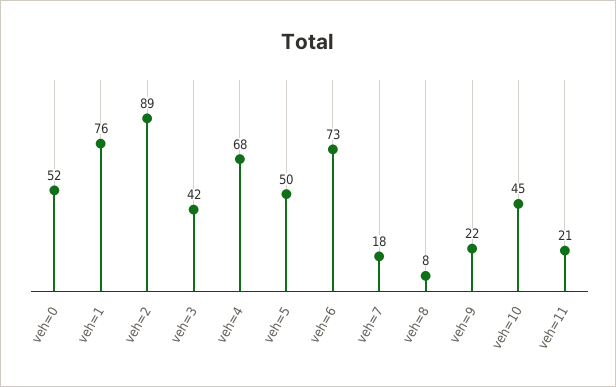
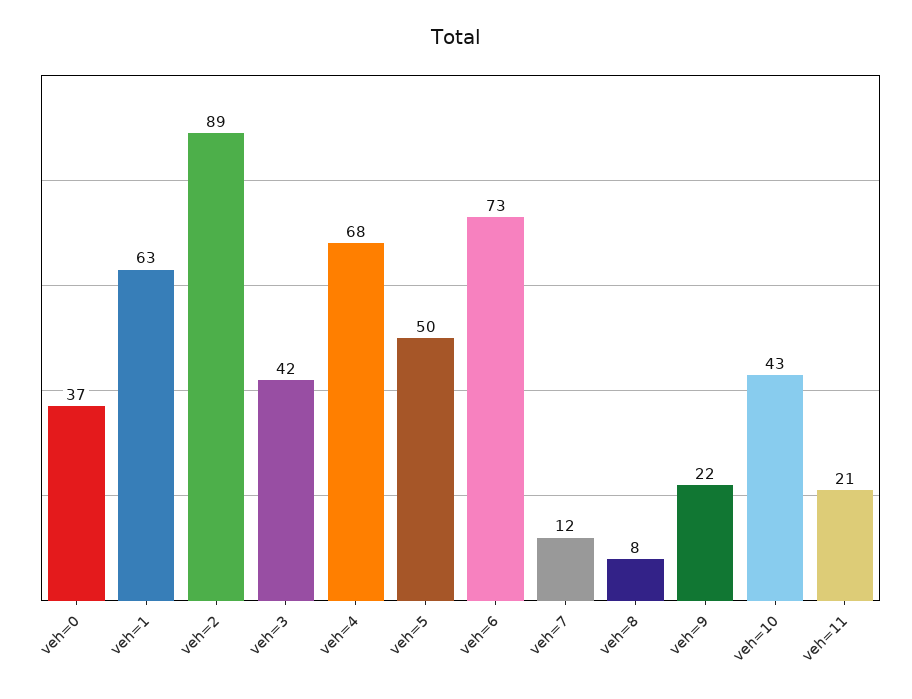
  {
-   "veh=0": 52,
+   "veh=0": 37,
-   "veh=1": 76,
+   "veh=1": 63,
    "veh=2": 89,
    "veh=3": 42,
    "veh=4": 68,
    "veh=5": 50,
    "veh=6": 73,
-   "veh=7": 18,
+   "veh=7": 12,
    "veh=8": 8,
    "veh=9": 22,
-   "veh=10": 45,
+   "veh=10": 43,
    "veh=11": 21
  }

